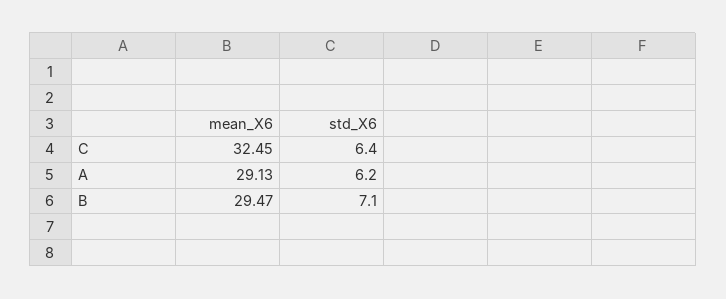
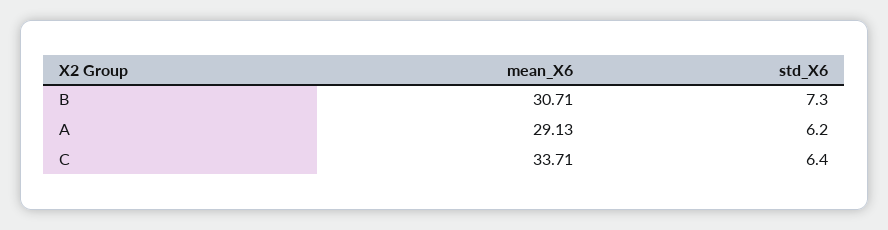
  {
    "mean_X6": {
-     "C": 32.45,
+     "C": 33.71,
      "A": 29.13,
-     "B": 29.47
+     "B": 30.71
    },
    "std_X6": {
      "C": 6.4,
      "A": 6.2,
-     "B": 7.1
+     "B": 7.3
    }
  }

